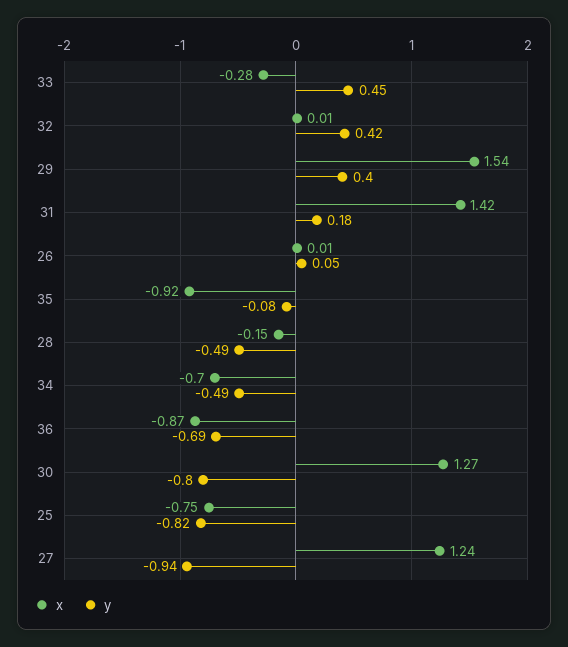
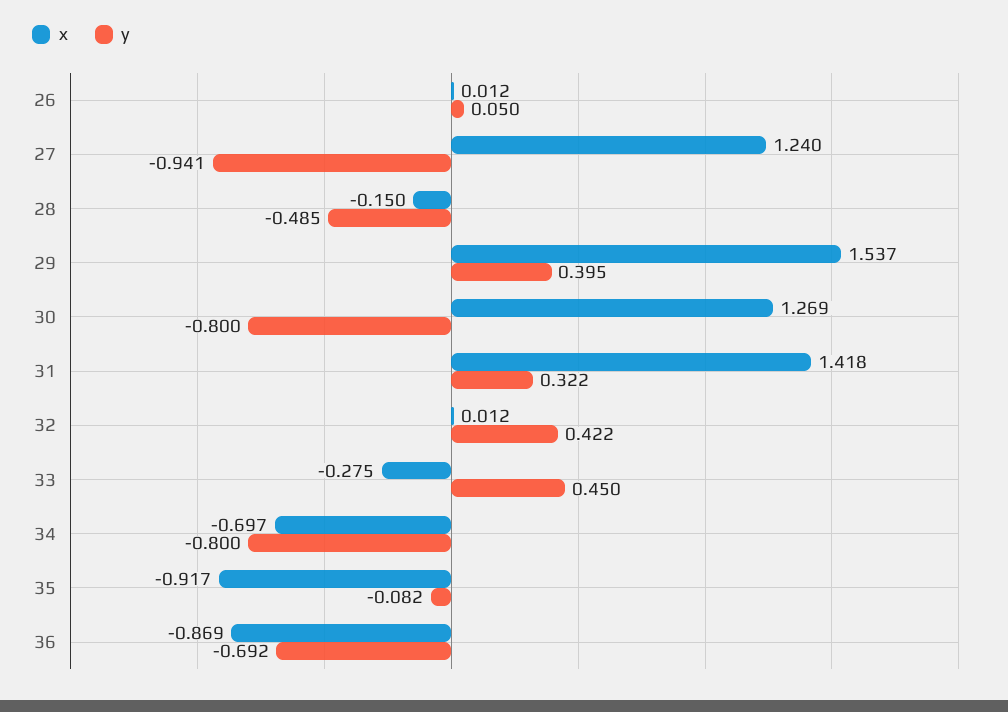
  {
    "x": {
      "33": -0.275,
      "32": 0.012,
      "29": 1.537,
      "31": 1.418,
      "26": 0.012,
      "35": -0.917,
      "28": -0.15,
      "34": -0.697,
      "36": -0.869,
      "30": 1.269,
-     "25": -0.75,
      "27": 1.24
    },
    "y": {
      "33": 0.45,
      "32": 0.422,
      "29": 0.395,
-     "31": 0.18,
+     "31": 0.322,
      "26": 0.05,
      "35": -0.082,
      "28": -0.485,
-     "34": -0.49,
+     "34": -0.8,
      "36": -0.692,
      "30": -0.8,
-     "25": -0.82,
      "27": -0.941
    }
  }

